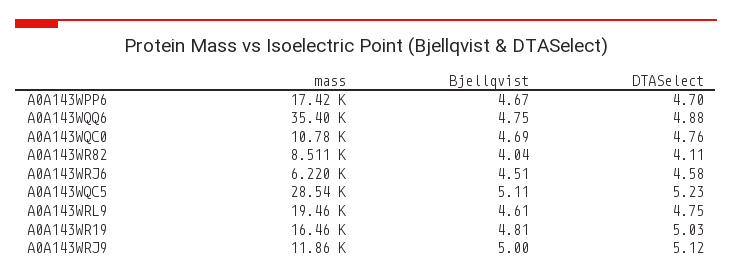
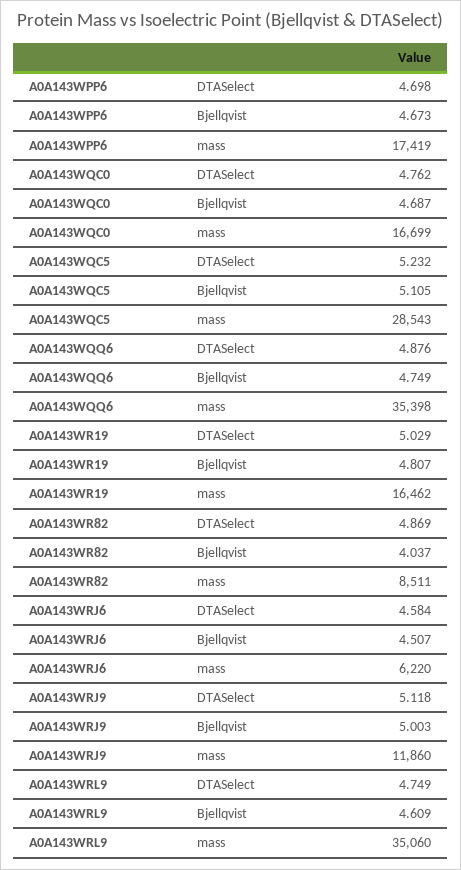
  {
    "mass": {
      "A0A143WPP6": 17419,
      "A0A143WQQ6": 35398,
-     "A0A143WQC0": 10780,
+     "A0A143WQC0": 16699,
      "A0A143WR82": 8511,
      "A0A143WRJ6": 6220,
      "A0A143WQC5": 28543,
-     "A0A143WRL9": 19460,
+     "A0A143WRL9": 35060,
      "A0A143WR19": 16462,
      "A0A143WRJ9": 11860
    },
    "Bjellqvist": {
      "A0A143WPP6": 4.673,
      "A0A143WQQ6": 4.749,
      "A0A143WQC0": 4.687,
      "A0A143WR82": 4.037,
      "A0A143WRJ6": 4.507,
      "A0A143WQC5": 5.105,
      "A0A143WRL9": 4.609,
      "A0A143WR19": 4.807,
      "A0A143WRJ9": 5.003
    },
    "DTASelect": {
      "A0A143WPP6": 4.698,
      "A0A143WQQ6": 4.876,
      "A0A143WQC0": 4.762,
-     "A0A143WR82": 4.11,
+     "A0A143WR82": 4.869,
      "A0A143WRJ6": 4.584,
      "A0A143WQC5": 5.232,
      "A0A143WRL9": 4.749,
      "A0A143WR19": 5.029,
      "A0A143WRJ9": 5.118
    }
  }

